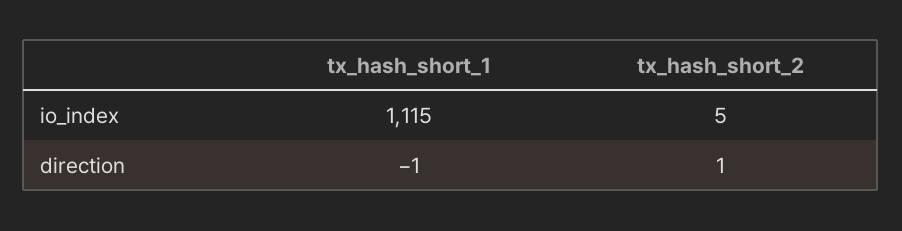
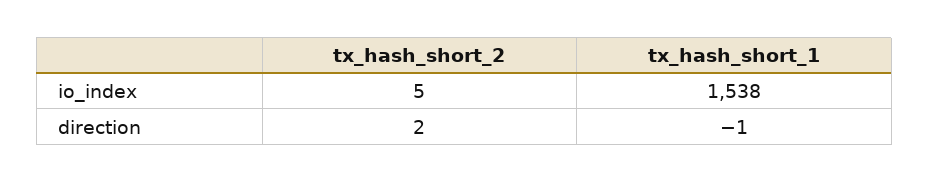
  {
    "tx_hash_short_1": {
-     "io_index": 1115,
+     "io_index": 1538,
      "direction": -1
    },
    "tx_hash_short_2": {
      "io_index": 5,
-     "direction": 1
+     "direction": 2
    }
  }

